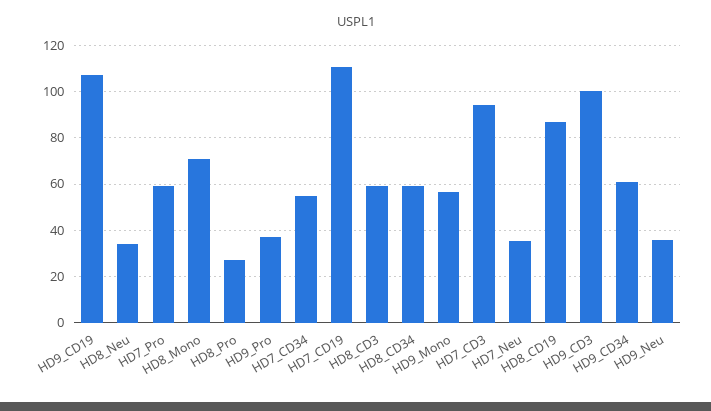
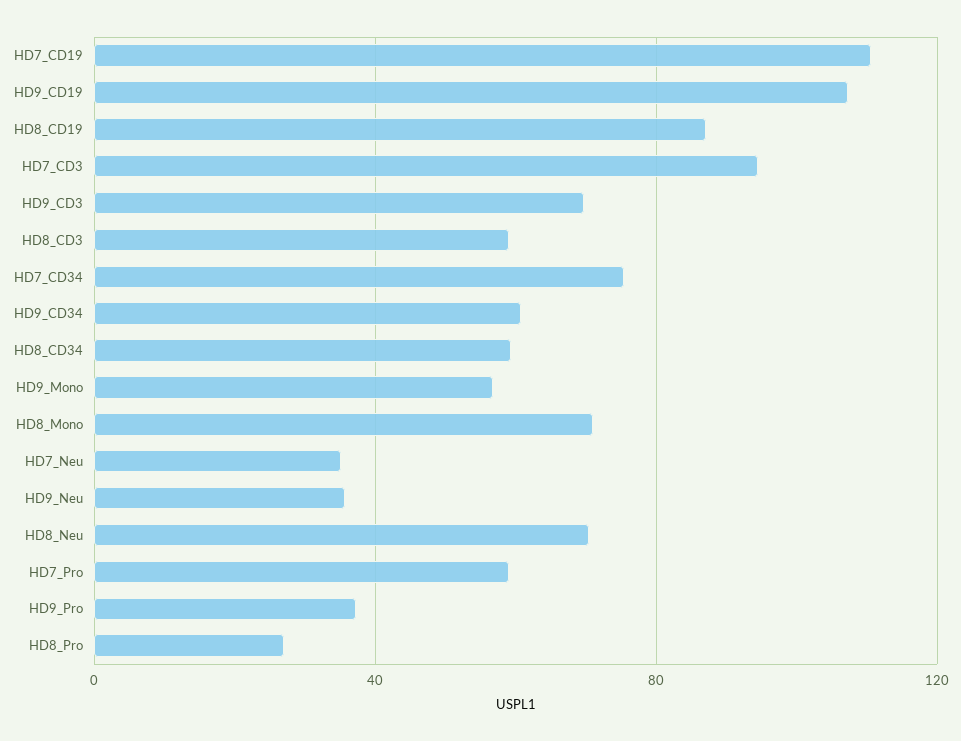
  {
    "HD9_CD19": 105,
-   "HD8_Neu": 35,
+   "HD8_Neu": 70,
    "HD7_Pro": 60,
    "HD8_Mono": 70,
    "HD8_Pro": 25,
    "HD9_Pro": 35,
-   "HD7_CD34": 55,
+   "HD7_CD34": 75,
    "HD7_CD19": 110,
    "HD8_CD3": 60,
    "HD8_CD34": 60,
    "HD9_Mono": 55,
    "HD7_CD3": 95,
    "HD7_Neu": 35,
    "HD8_CD19": 85,
-   "HD9_CD3": 100,
+   "HD9_CD3": 70,
    "HD9_CD34": 60,
    "HD9_Neu": 35
  }

